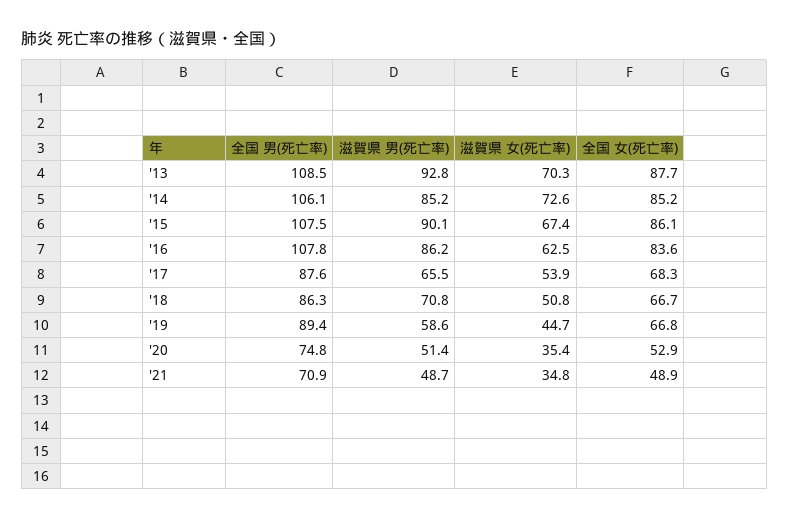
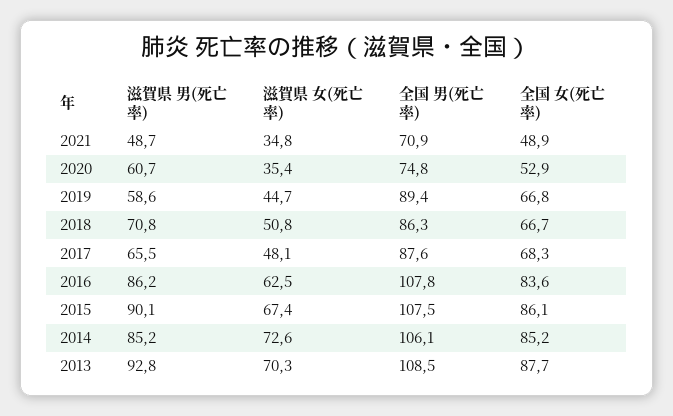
  {
    "全国 男(死亡率)": {
      "'13": 108.5,
      "'14": 106.1,
      "'15": 107.5,
      "'16": 107.8,
      "'17": 87.6,
      "'18": 86.3,
      "'19": 89.4,
      "'20": 74.8,
      "'21": 70.9
    },
    "滋賀県 男(死亡率)": {
      "'13": 92.8,
      "'14": 85.2,
      "'15": 90.1,
      "'16": 86.2,
      "'17": 65.5,
      "'18": 70.8,
      "'19": 58.6,
-     "'20": 51.4,
+     "'20": 60.7,
      "'21": 48.7
    },
    "滋賀県 女(死亡率)": {
      "'13": 70.3,
      "'14": 72.6,
      "'15": 67.4,
      "'16": 62.5,
-     "'17": 53.9,
+     "'17": 48.1,
      "'18": 50.8,
      "'19": 44.7,
      "'20": 35.4,
      "'21": 34.8
    },
    "全国 女(死亡率)": {
      "'13": 87.7,
      "'14": 85.2,
      "'15": 86.1,
      "'16": 83.6,
      "'17": 68.3,
      "'18": 66.7,
      "'19": 66.8,
      "'20": 52.9,
      "'21": 48.9
    }
  }

